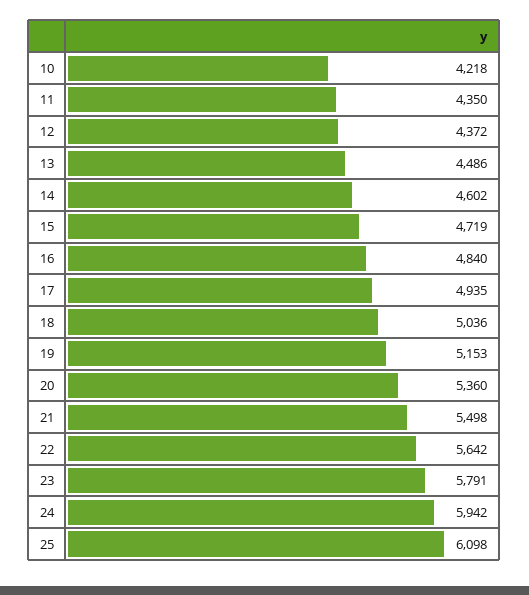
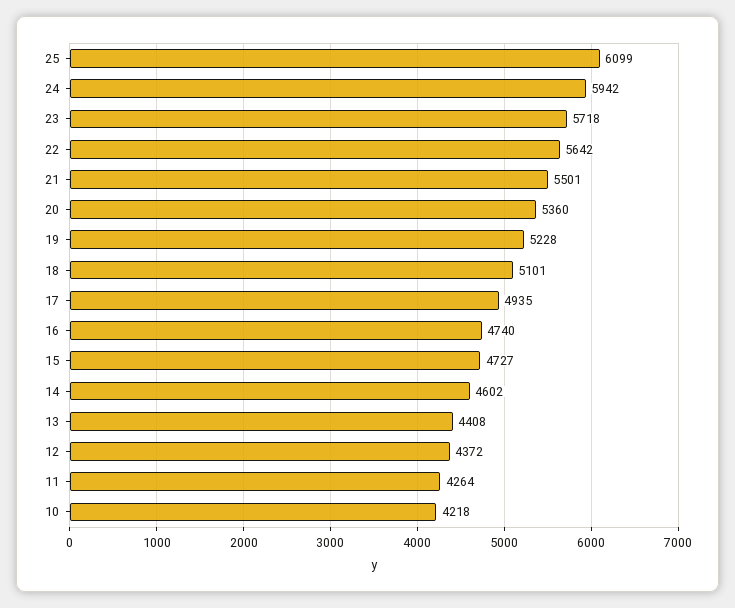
  {
    "10": 4218,
-   "11": 4350,
+   "11": 4264,
    "12": 4372,
-   "13": 4486,
+   "13": 4408,
    "14": 4602,
-   "15": 4719,
+   "15": 4727,
-   "16": 4840,
+   "16": 4740,
    "17": 4935,
-   "18": 5036,
+   "18": 5101,
-   "19": 5153,
+   "19": 5228,
    "20": 5360,
-   "21": 5498,
+   "21": 5501,
    "22": 5642,
-   "23": 5791,
+   "23": 5718,
    "24": 5942,
-   "25": 6098
+   "25": 6099
  }

